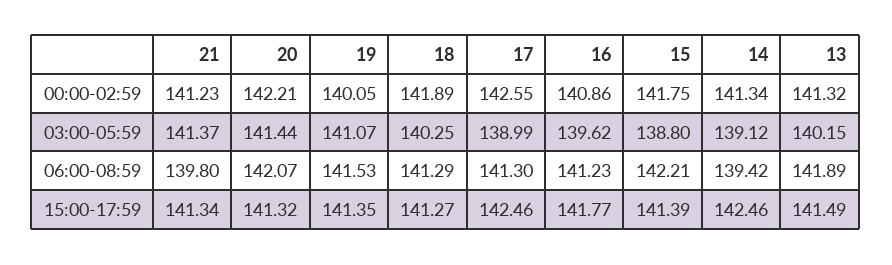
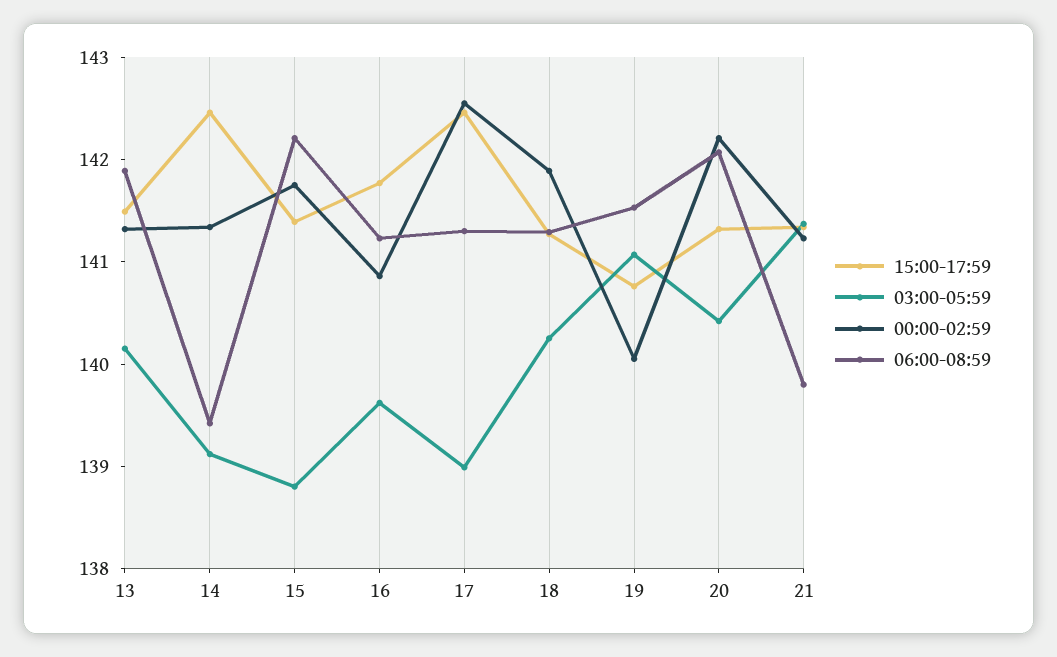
  {
    "00:00-02:59": {
      "21": 141.23,
      "20": 142.21,
      "19": 140.05,
      "18": 141.89,
      "17": 142.55,
      "16": 140.86,
      "15": 141.75,
      "14": 141.34,
      "13": 141.32
    },
    "03:00-05:59": {
      "21": 141.37,
-     "20": 141.44,
+     "20": 140.4,
      "19": 141.07,
      "18": 140.25,
      "17": 138.99,
      "16": 139.62,
      "15": 138.8,
      "14": 139.12,
      "13": 140.15
    },
    "06:00-08:59": {
      "21": 139.8,
      "20": 142.07,
      "19": 141.53,
      "18": 141.29,
      "17": 141.3,
      "16": 141.23,
      "15": 142.21,
      "14": 139.42,
      "13": 141.89
    },
    "15:00-17:59": {
      "21": 141.34,
      "20": 141.32,
-     "19": 141.35,
+     "19": 140.8,
      "18": 141.27,
      "17": 142.46,
      "16": 141.77,
      "15": 141.39,
      "14": 142.46,
      "13": 141.49
    }
  }

